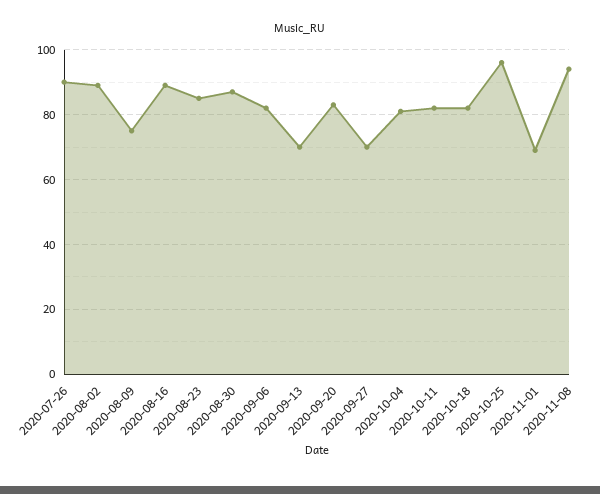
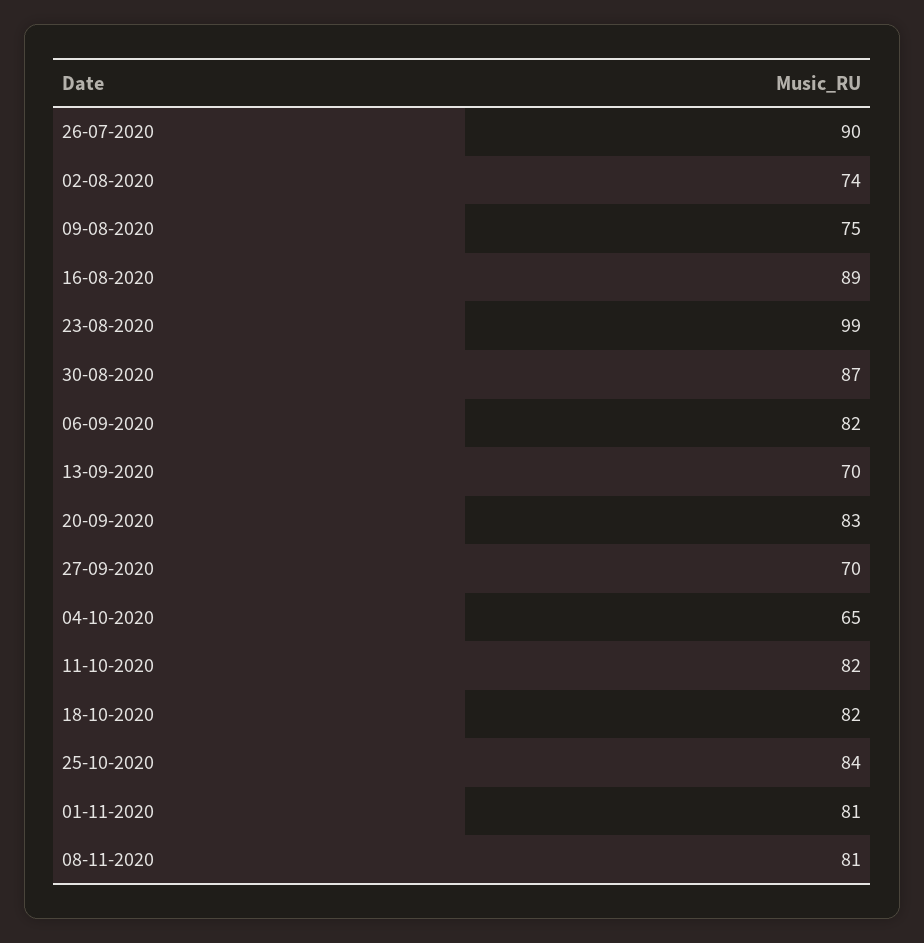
  {
    "2020-07-26": 90,
-   "2020-08-02": 90,
+   "2020-08-02": 74,
    "2020-08-09": 75,
    "2020-08-16": 89,
-   "2020-08-23": 85,
+   "2020-08-23": 99,
    "2020-08-30": 87,
    "2020-09-06": 82,
    "2020-09-13": 70,
    "2020-09-20": 83,
    "2020-09-27": 70,
-   "2020-10-04": 80,
+   "2020-10-04": 65,
    "2020-10-11": 82,
    "2020-10-18": 82,
-   "2020-10-25": 95,
+   "2020-10-25": 84,
-   "2020-11-01": 70,
+   "2020-11-01": 81,
-   "2020-11-08": 95
+   "2020-11-08": 81
  }

